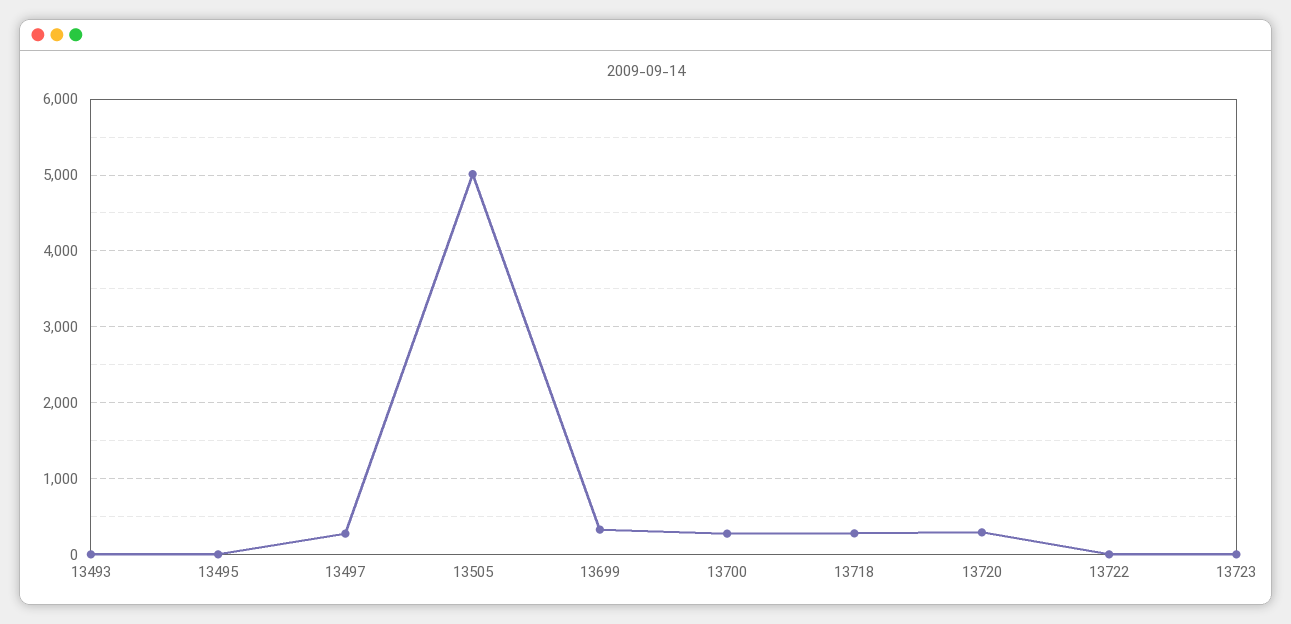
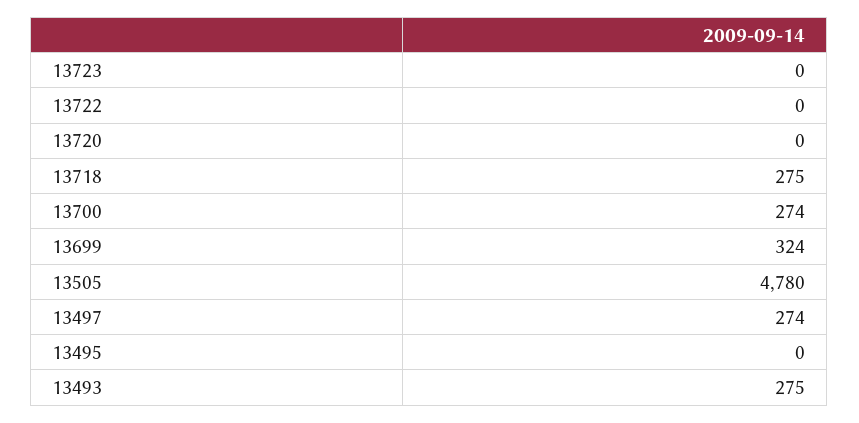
  {
-   "13493": 0,
+   "13493": 275,
    "13495": 0,
    "13497": 274,
-   "13505": 5000,
+   "13505": 4780,
    "13699": 324,
    "13700": 274,
    "13718": 275,
-   "13720": 300,
+   "13720": 0,
    "13722": 0,
    "13723": 0
  }

